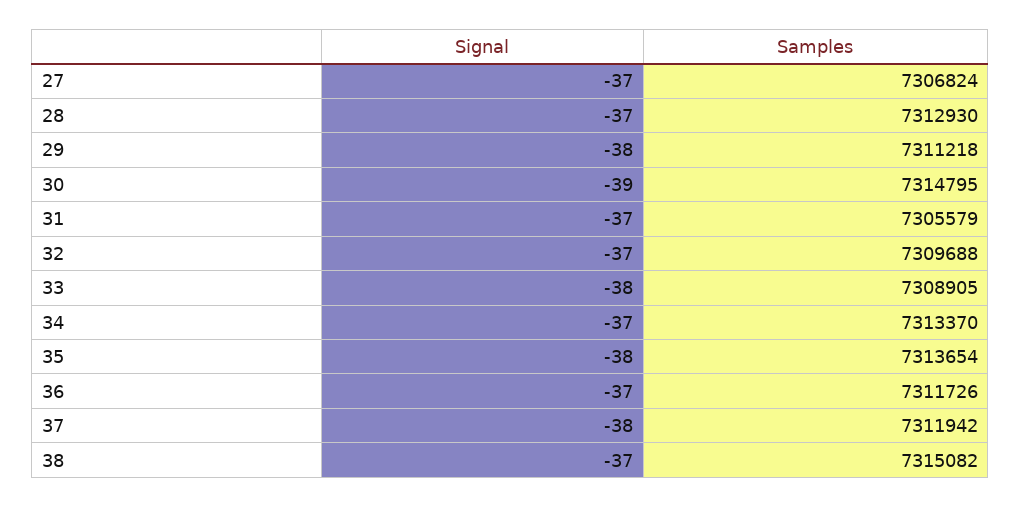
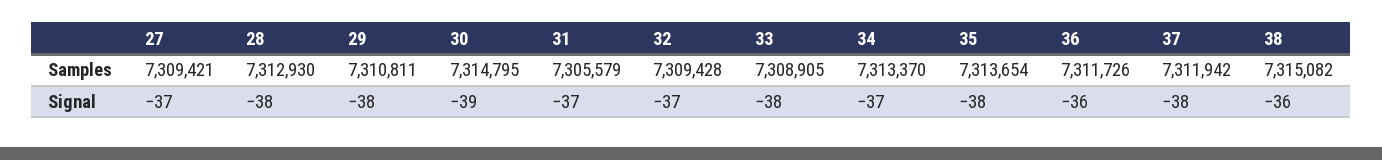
  {
    "Signal": {
      "27": -37,
-     "28": -37,
+     "28": -38,
      "29": -38,
      "30": -39,
      "31": -37,
      "32": -37,
      "33": -38,
      "34": -37,
      "35": -38,
-     "36": -37,
+     "36": -36,
      "37": -38,
-     "38": -37
+     "38": -36
    },
    "Samples": {
-     "27": 7306824,
+     "27": 7309421,
      "28": 7312930,
-     "29": 7311218,
+     "29": 7310811,
      "30": 7314795,
      "31": 7305579,
-     "32": 7309688,
+     "32": 7309428,
      "33": 7308905,
      "34": 7313370,
      "35": 7313654,
      "36": 7311726,
      "37": 7311942,
      "38": 7315082
    }
  }

